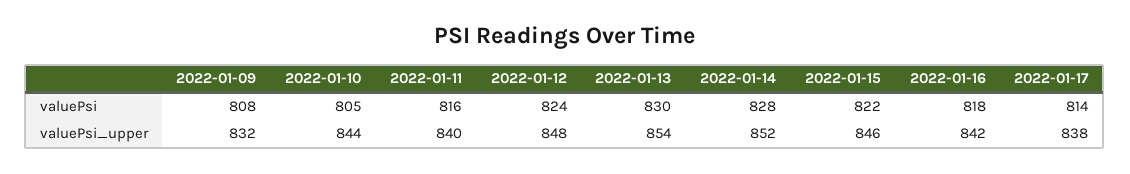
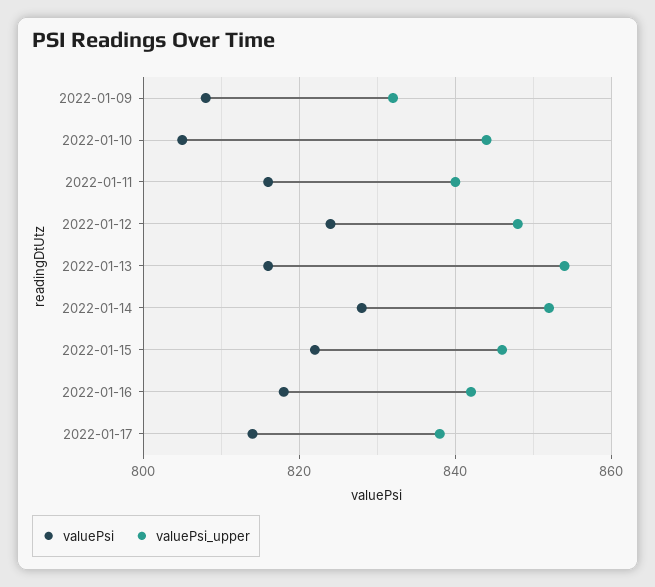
  {
    "valuePsi": {
      "2022-01-09": 808,
      "2022-01-10": 805,
      "2022-01-11": 816,
      "2022-01-12": 824,
-     "2022-01-13": 830,
+     "2022-01-13": 815,
      "2022-01-14": 828,
      "2022-01-15": 822,
      "2022-01-16": 818,
      "2022-01-17": 814
    },
    "valuePsi_upper": {
      "2022-01-09": 832,
      "2022-01-10": 844,
      "2022-01-11": 840,
      "2022-01-12": 848,
      "2022-01-13": 854,
      "2022-01-14": 852,
      "2022-01-15": 846,
      "2022-01-16": 842,
      "2022-01-17": 838
    }
  }

